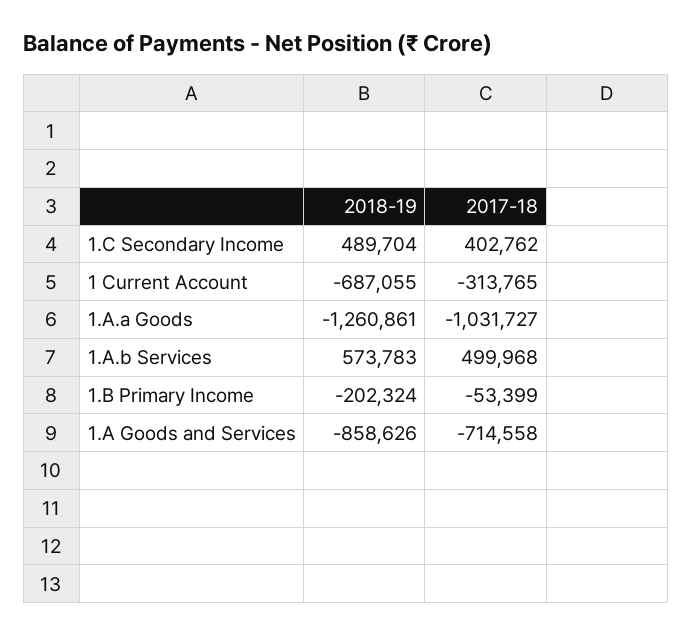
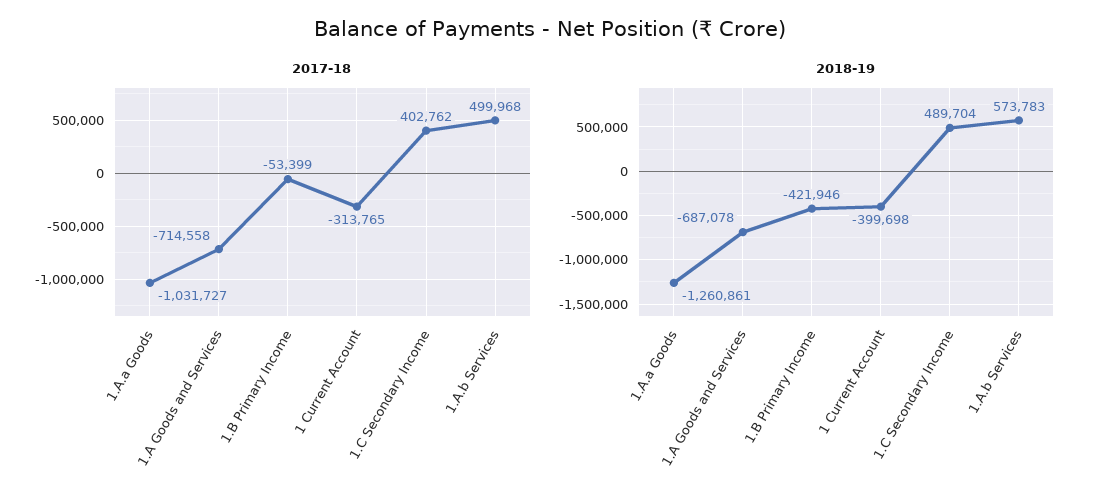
  {
    "2018-19": {
      "1.C Secondary Income": 489704,
-     "1 Current Account": -687055,
+     "1 Current Account": -399698,
      "1.A.a Goods": -1260861,
      "1.A.b Services": 573783,
-     "1.B Primary Income": -202324,
+     "1.B Primary Income": -421946,
-     "1.A Goods and Services": -858626
+     "1.A Goods and Services": -687078
    },
    "2017-18": {
      "1.C Secondary Income": 402762,
      "1 Current Account": -313765,
      "1.A.a Goods": -1031727,
      "1.A.b Services": 499968,
      "1.B Primary Income": -53399,
      "1.A Goods and Services": -714558
    }
  }

